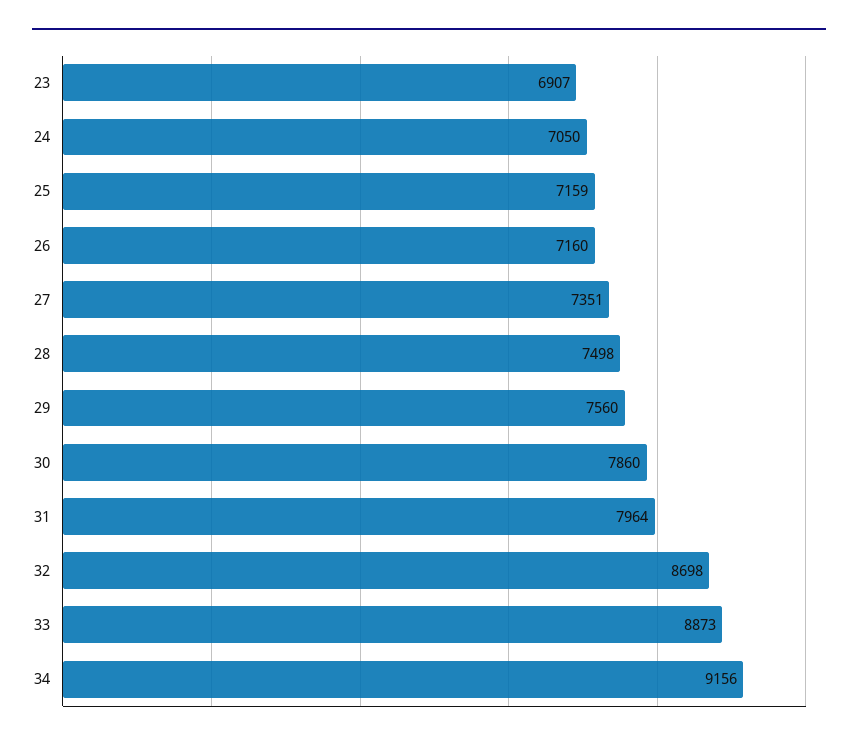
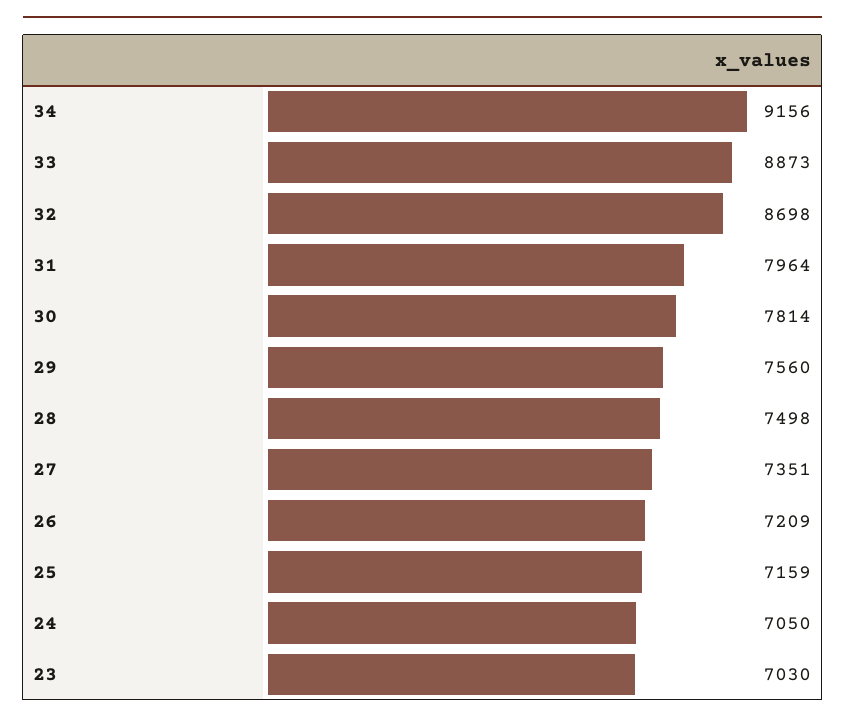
  {
-   "23": 6907,
+   "23": 7030,
    "24": 7050,
    "25": 7159,
-   "26": 7160,
+   "26": 7209,
    "27": 7351,
    "28": 7498,
    "29": 7560,
-   "30": 7860,
+   "30": 7814,
    "31": 7964,
    "32": 8698,
    "33": 8873,
    "34": 9156
  }

